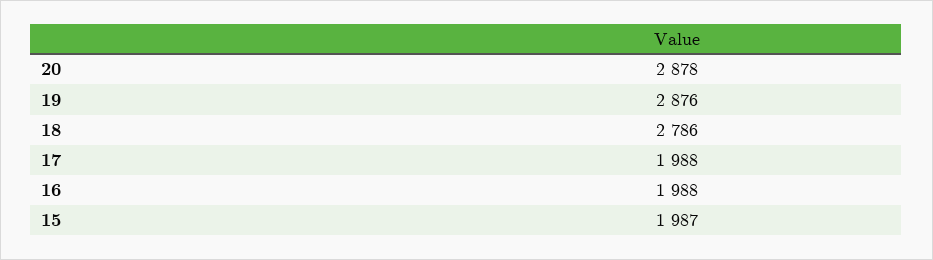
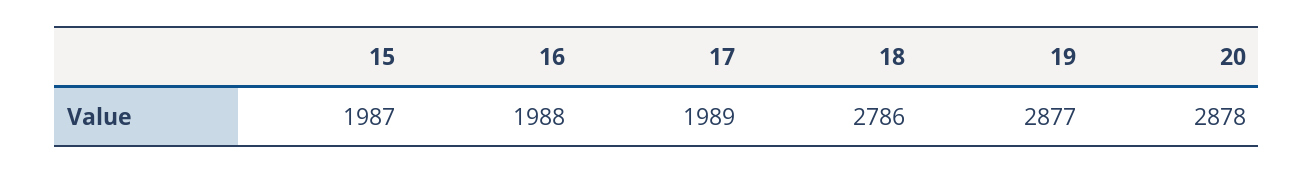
  {
    "20": 2878,
-   "19": 2876,
+   "19": 2877,
    "18": 2786,
-   "17": 1988,
+   "17": 1989,
    "16": 1988,
    "15": 1987
  }

